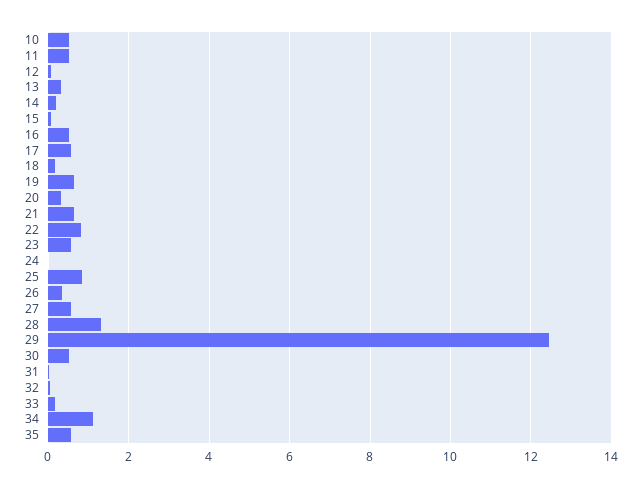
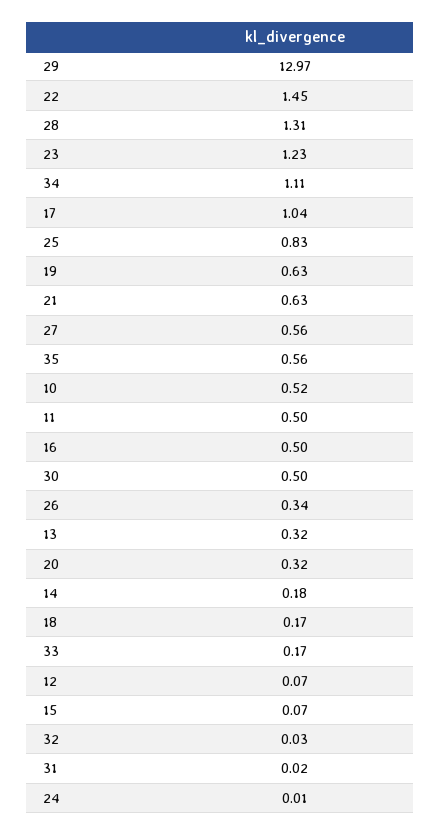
  {
    "10": 0.52,
    "11": 0.5,
    "12": 0.07,
    "13": 0.32,
    "14": 0.18,
    "15": 0.07,
    "16": 0.5,
-   "17": 0.6,
+   "17": 1.04,
    "18": 0.17,
    "19": 0.63,
    "20": 0.32,
    "21": 0.63,
-   "22": 0.8,
+   "22": 1.45,
-   "23": 0.6,
+   "23": 1.23,
    "24": 0.01,
    "25": 0.83,
    "26": 0.34,
    "27": 0.56,
    "28": 1.31,
-   "29": 12.4,
+   "29": 12.97,
    "30": 0.5,
    "31": 0.02,
    "32": 0.03,
    "33": 0.17,
    "34": 1.11,
    "35": 0.56
  }

